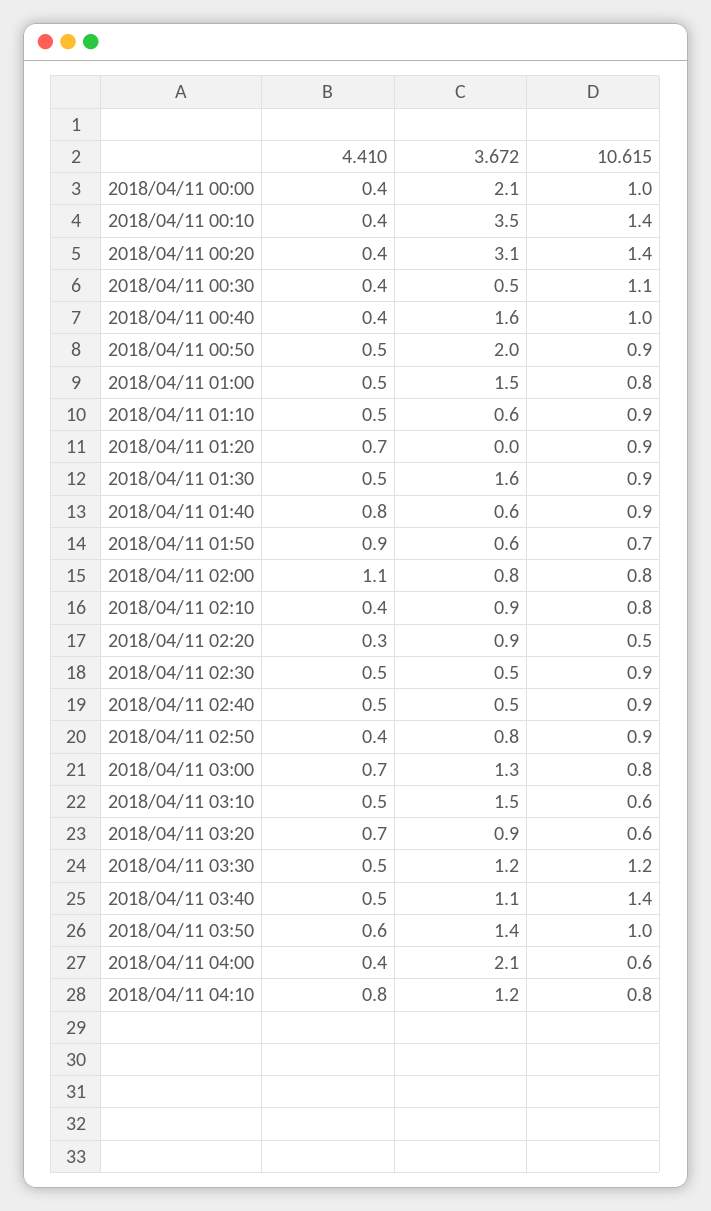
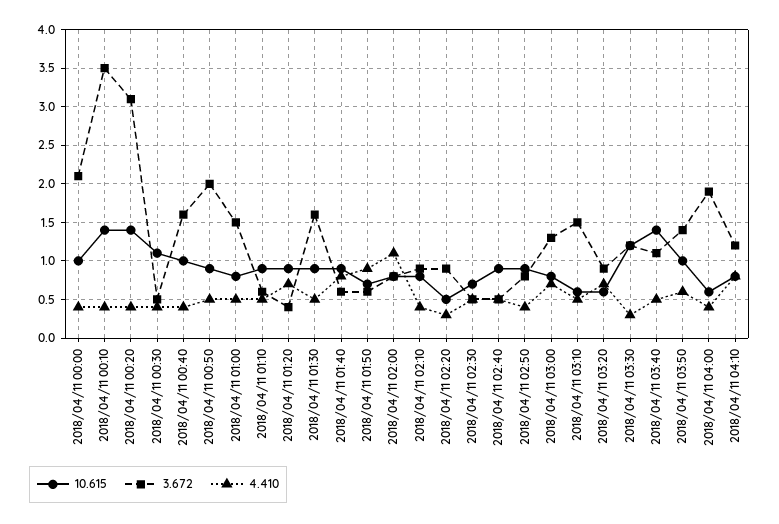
  {
    "4.410": {
      "2018/04/11 00:00": 0.4,
      "2018/04/11 00:10": 0.4,
      "2018/04/11 00:20": 0.4,
      "2018/04/11 00:30": 0.4,
      "2018/04/11 00:40": 0.4,
      "2018/04/11 00:50": 0.5,
      "2018/04/11 01:00": 0.5,
      "2018/04/11 01:10": 0.5,
      "2018/04/11 01:20": 0.7,
      "2018/04/11 01:30": 0.5,
      "2018/04/11 01:40": 0.8,
      "2018/04/11 01:50": 0.9,
      "2018/04/11 02:00": 1.1,
      "2018/04/11 02:10": 0.4,
      "2018/04/11 02:20": 0.3,
      "2018/04/11 02:30": 0.5,
      "2018/04/11 02:40": 0.5,
      "2018/04/11 02:50": 0.4,
      "2018/04/11 03:00": 0.7,
      "2018/04/11 03:10": 0.5,
      "2018/04/11 03:20": 0.7,
-     "2018/04/11 03:30": 0.5,
+     "2018/04/11 03:30": 0.3,
      "2018/04/11 03:40": 0.5,
      "2018/04/11 03:50": 0.6,
      "2018/04/11 04:00": 0.4,
      "2018/04/11 04:10": 0.8
    },
    "3.672": {
      "2018/04/11 00:00": 2.1,
      "2018/04/11 00:10": 3.5,
      "2018/04/11 00:20": 3.1,
      "2018/04/11 00:30": 0.5,
      "2018/04/11 00:40": 1.6,
      "2018/04/11 00:50": 2,
      "2018/04/11 01:00": 1.5,
      "2018/04/11 01:10": 0.6,
-     "2018/04/11 01:20": 0,
+     "2018/04/11 01:20": 0.4,
      "2018/04/11 01:30": 1.6,
      "2018/04/11 01:40": 0.6,
      "2018/04/11 01:50": 0.6,
      "2018/04/11 02:00": 0.8,
      "2018/04/11 02:10": 0.9,
      "2018/04/11 02:20": 0.9,
      "2018/04/11 02:30": 0.5,
      "2018/04/11 02:40": 0.5,
      "2018/04/11 02:50": 0.8,
      "2018/04/11 03:00": 1.3,
      "2018/04/11 03:10": 1.5,
      "2018/04/11 03:20": 0.9,
      "2018/04/11 03:30": 1.2,
      "2018/04/11 03:40": 1.1,
      "2018/04/11 03:50": 1.4,
-     "2018/04/11 04:00": 2.1,
+     "2018/04/11 04:00": 1.9,
      "2018/04/11 04:10": 1.2
    },
    "10.615": {
      "2018/04/11 00:00": 1,
      "2018/04/11 00:10": 1.4,
      "2018/04/11 00:20": 1.4,
      "2018/04/11 00:30": 1.1,
      "2018/04/11 00:40": 1,
      "2018/04/11 00:50": 0.9,
      "2018/04/11 01:00": 0.8,
      "2018/04/11 01:10": 0.9,
      "2018/04/11 01:20": 0.9,
      "2018/04/11 01:30": 0.9,
      "2018/04/11 01:40": 0.9,
      "2018/04/11 01:50": 0.7,
      "2018/04/11 02:00": 0.8,
      "2018/04/11 02:10": 0.8,
      "2018/04/11 02:20": 0.5,
-     "2018/04/11 02:30": 0.9,
+     "2018/04/11 02:30": 0.7,
      "2018/04/11 02:40": 0.9,
      "2018/04/11 02:50": 0.9,
      "2018/04/11 03:00": 0.8,
      "2018/04/11 03:10": 0.6,
      "2018/04/11 03:20": 0.6,
      "2018/04/11 03:30": 1.2,
      "2018/04/11 03:40": 1.4,
      "2018/04/11 03:50": 1,
      "2018/04/11 04:00": 0.6,
      "2018/04/11 04:10": 0.8
    }
  }

